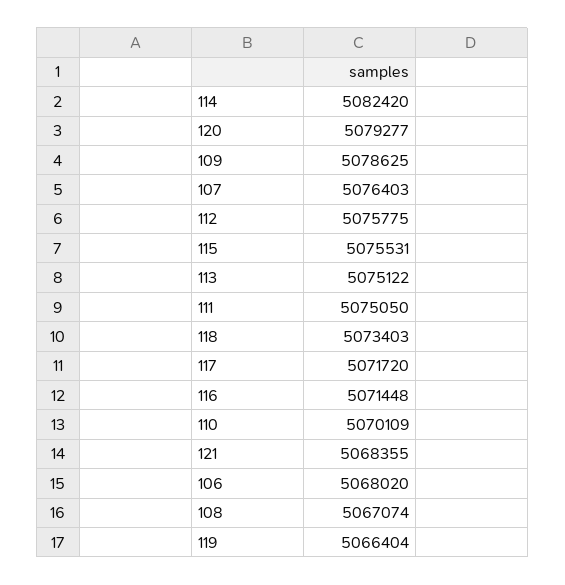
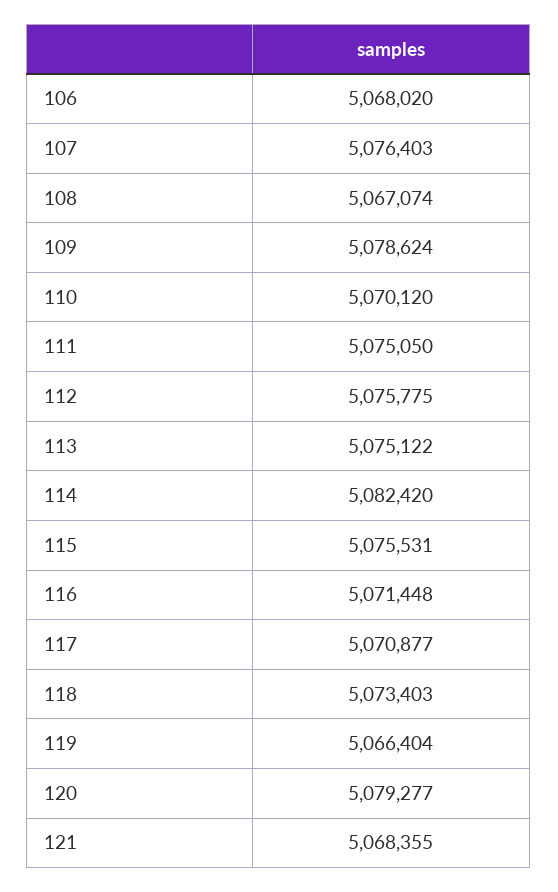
  {
    "114": 5082420,
    "120": 5079277,
-   "109": 5078625,
+   "109": 5078624,
    "107": 5076403,
    "112": 5075775,
    "115": 5075531,
    "113": 5075122,
    "111": 5075050,
    "118": 5073403,
-   "117": 5071720,
+   "117": 5070877,
    "116": 5071448,
-   "110": 5070109,
+   "110": 5070120,
    "121": 5068355,
    "106": 5068020,
    "108": 5067074,
    "119": 5066404
  }

